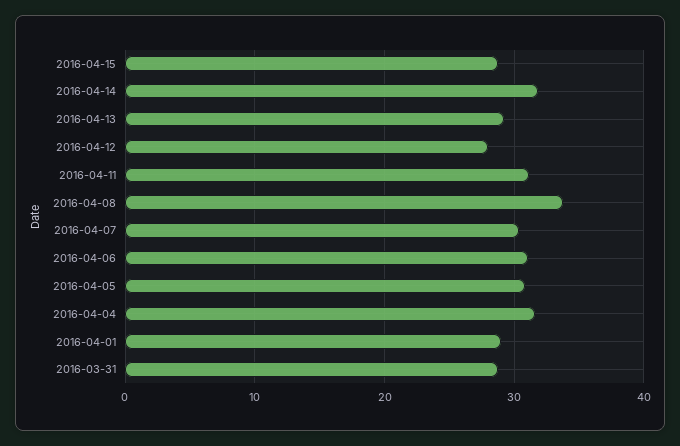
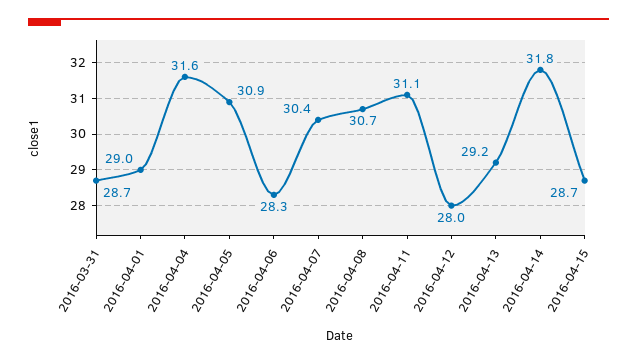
  {
    "2016-04-15": 28.7,
    "2016-04-14": 31.8,
    "2016-04-13": 29.2,
    "2016-04-12": 28,
    "2016-04-11": 31.1,
-   "2016-04-08": 34,
+   "2016-04-08": 30.7,
    "2016-04-07": 30.4,
-   "2016-04-06": 31,
+   "2016-04-06": 28.3,
    "2016-04-05": 30.9,
    "2016-04-04": 31.6,
    "2016-04-01": 29,
    "2016-03-31": 28.7
  }

